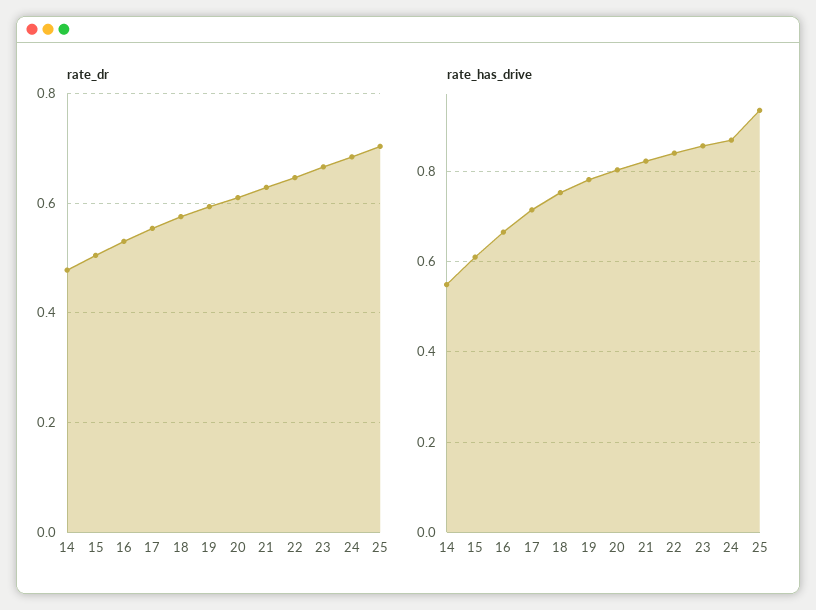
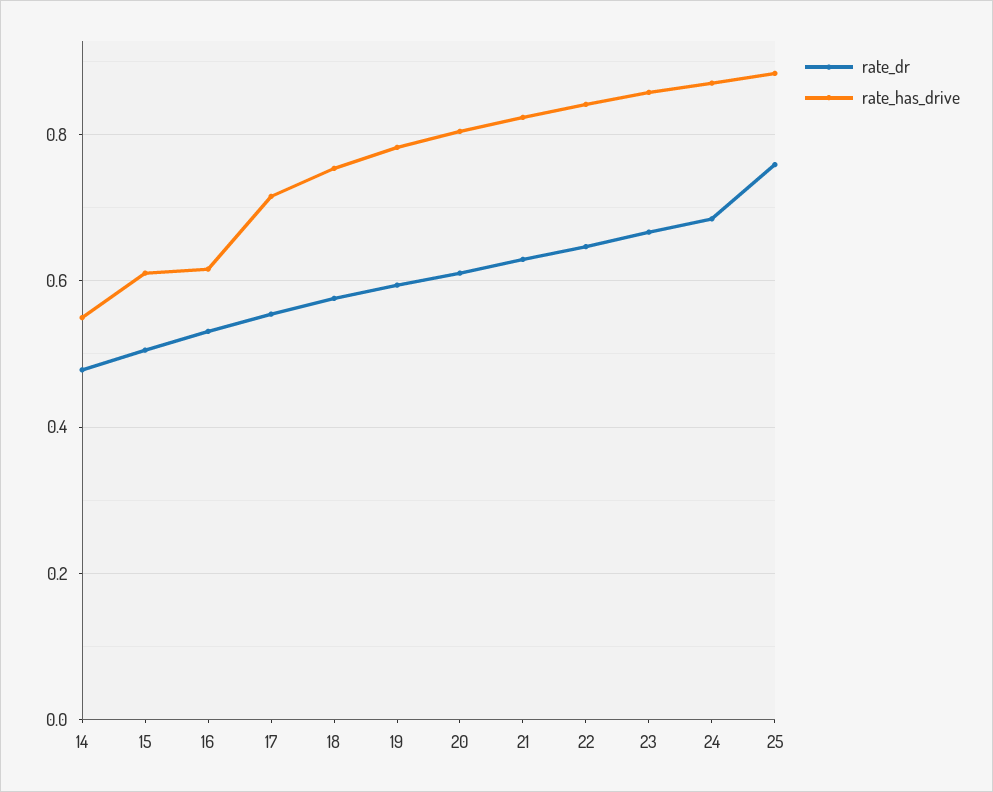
  {
    "rate_dr": {
      "14": 0.48,
      "15": 0.5,
      "16": 0.54,
      "17": 0.56,
      "18": 0.58,
      "19": 0.6,
      "20": 0.62,
      "21": 0.62,
      "22": 0.64,
      "23": 0.66,
      "24": 0.68,
-     "25": 0.7
+     "25": 0.76
    },
    "rate_has_drive": {
      "14": 0.54,
      "15": 0.62,
-     "16": 0.66,
+     "16": 0.62,
      "17": 0.72,
      "18": 0.76,
      "19": 0.78,
      "20": 0.8,
      "21": 0.82,
      "22": 0.84,
      "23": 0.86,
      "24": 0.86,
-     "25": 0.94
+     "25": 0.88
    }
  }

